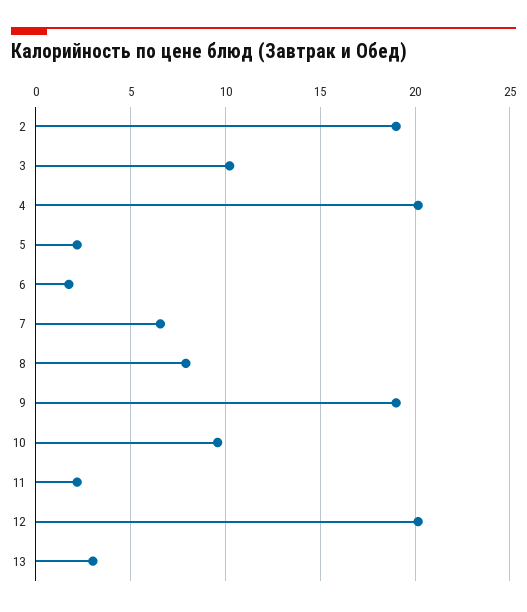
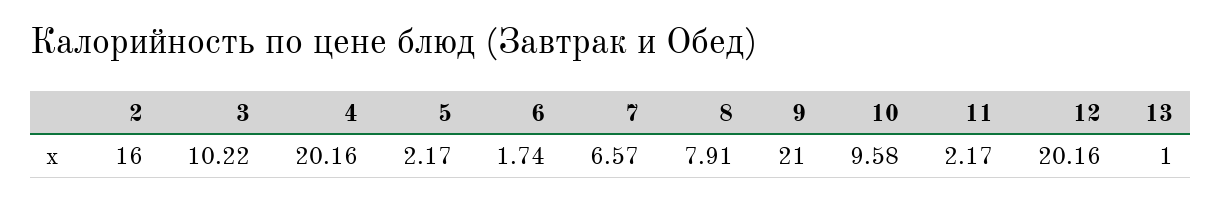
  {
-   "2": 19,
+   "2": 16,
    "3": 10.22,
    "4": 20.16,
    "5": 2.17,
    "6": 1.74,
    "7": 6.57,
    "8": 7.91,
-   "9": 19,
+   "9": 21,
    "10": 9.58,
    "11": 2.17,
    "12": 20.16,
-   "13": 3
+   "13": 1
  }

